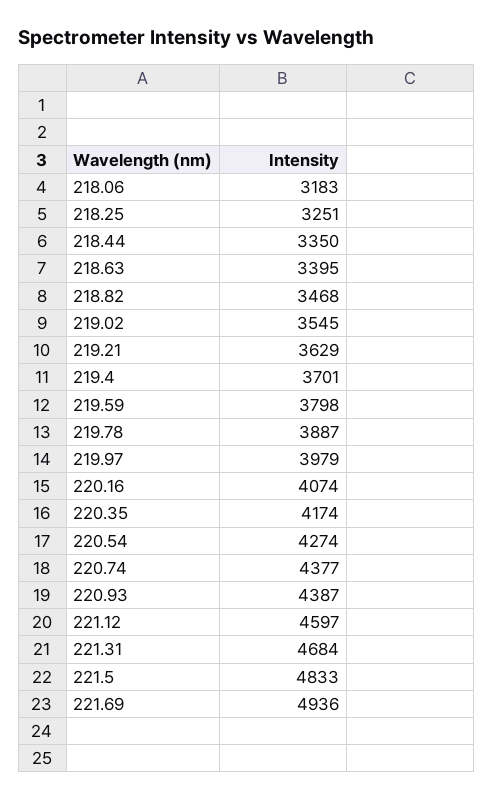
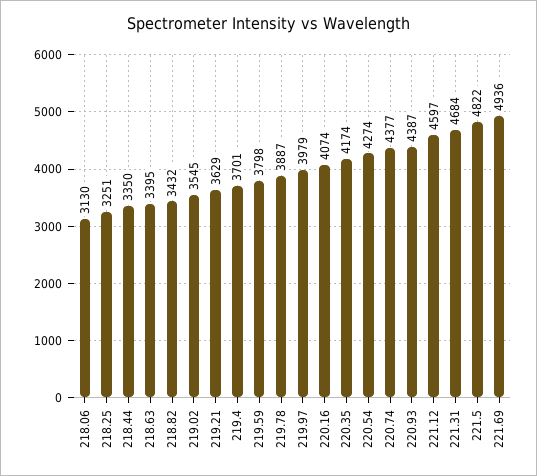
  {
-   "218.06": 3183,
+   "218.06": 3130,
    "218.25": 3251,
    "218.44": 3350,
    "218.63": 3395,
-   "218.82": 3468,
+   "218.82": 3432,
    "219.02": 3545,
    "219.21": 3629,
    "219.4": 3701,
    "219.59": 3798,
    "219.78": 3887,
    "219.97": 3979,
    "220.16": 4074,
    "220.35": 4174,
    "220.54": 4274,
    "220.74": 4377,
    "220.93": 4387,
    "221.12": 4597,
    "221.31": 4684,
-   "221.5": 4833,
+   "221.5": 4822,
    "221.69": 4936
  }

